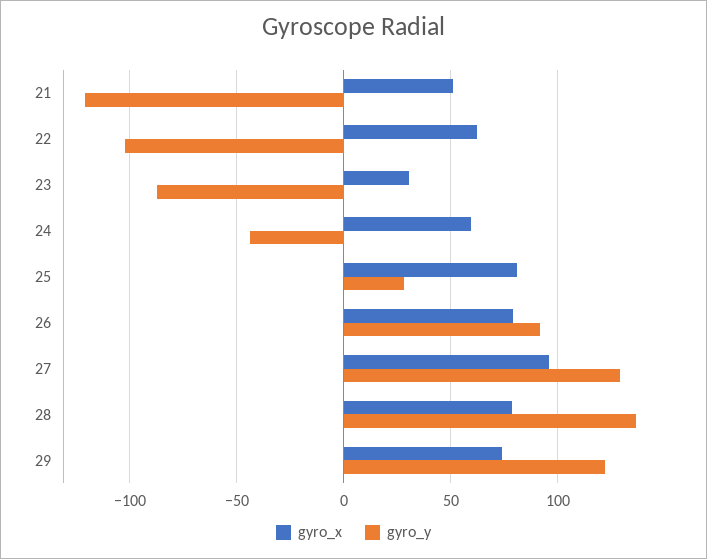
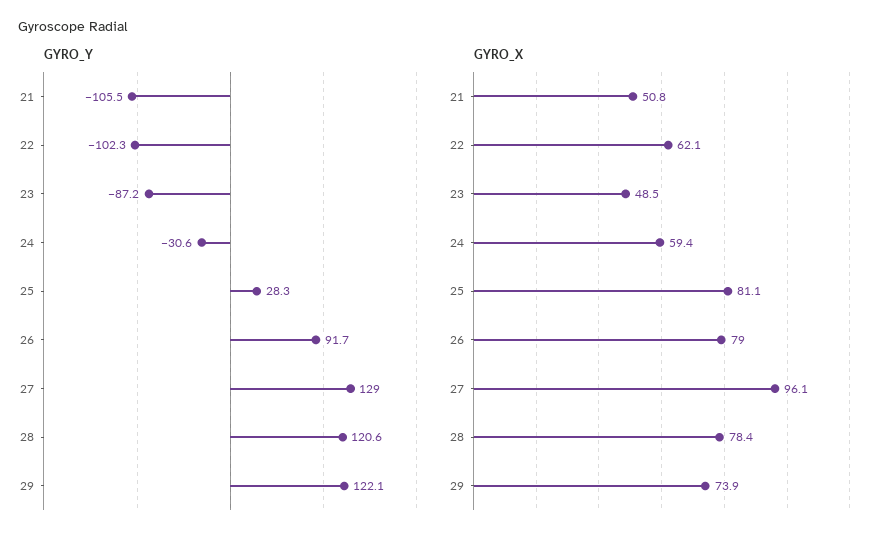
  {
    "gyro_x": {
      "21": 50.8,
      "22": 62.1,
-     "23": 30,
+     "23": 48.5,
      "24": 59.4,
      "25": 81.1,
      "26": 79,
      "27": 96.1,
      "28": 78.4,
      "29": 73.9
    },
    "gyro_y": {
-     "21": -120,
+     "21": -105.5,
      "22": -102.3,
      "23": -87.2,
-     "24": -45,
+     "24": -30.6,
      "25": 28.3,
      "26": 91.7,
      "27": 129,
-     "28": 135,
+     "28": 120.6,
      "29": 122.1
    }
  }

